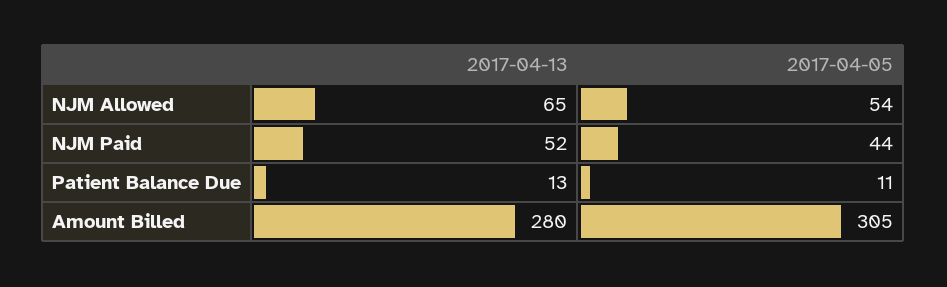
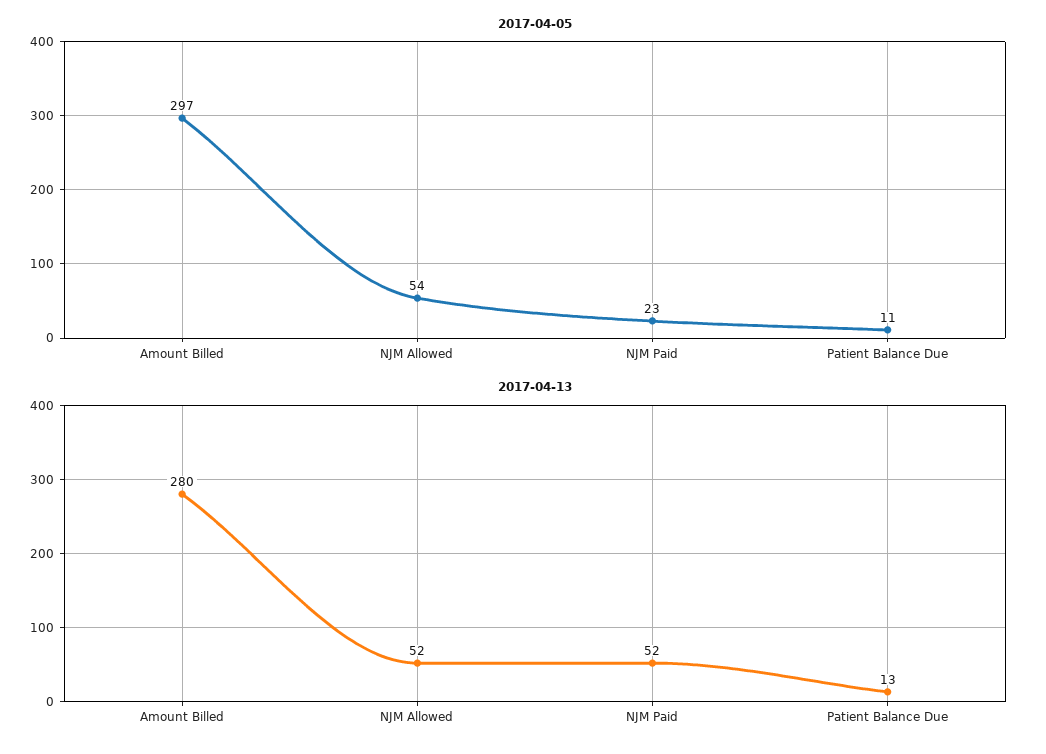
  {
    "2017-04-13": {
-     "NJM Allowed": 65,
+     "NJM Allowed": 52,
      "NJM Paid": 52,
      "Patient Balance Due": 13,
      "Amount Billed": 280
    },
    "2017-04-05": {
      "NJM Allowed": 54,
-     "NJM Paid": 44,
+     "NJM Paid": 23,
      "Patient Balance Due": 11,
-     "Amount Billed": 305
+     "Amount Billed": 297
    }
  }

